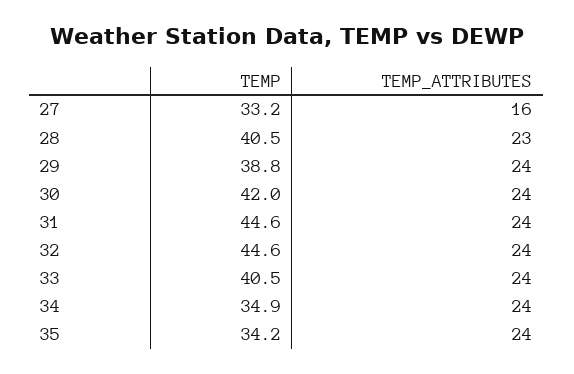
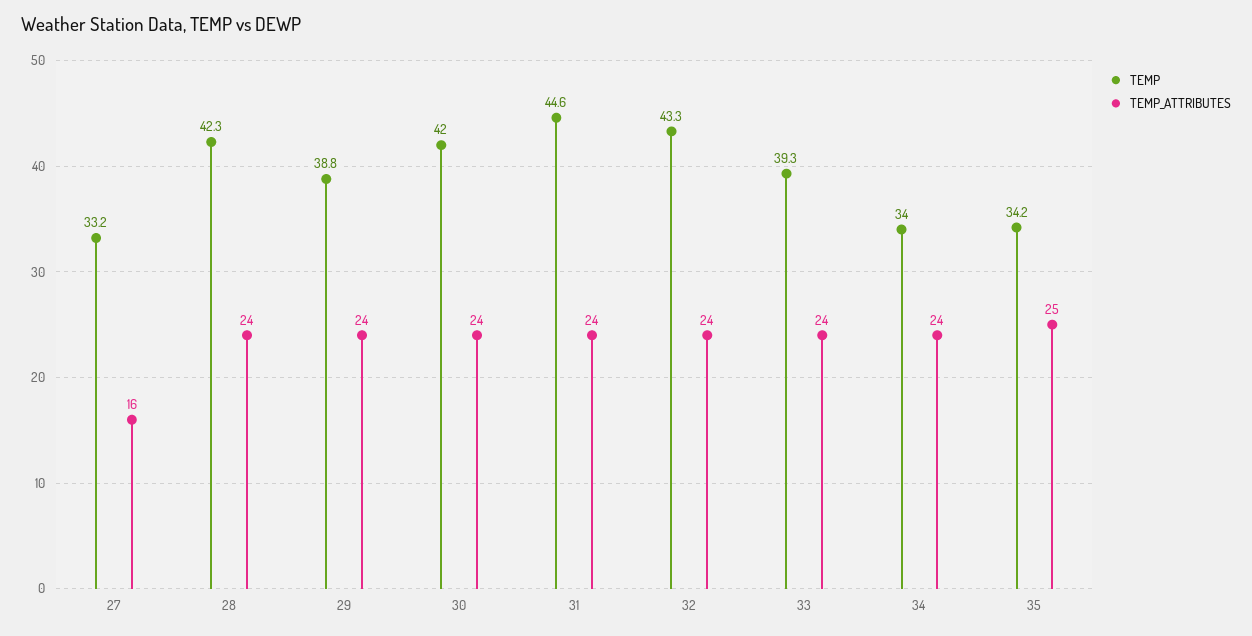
  {
    "TEMP": {
      "27": 33.2,
-     "28": 40.5,
+     "28": 42.3,
      "29": 38.8,
      "30": 42,
      "31": 44.6,
-     "32": 44.6,
+     "32": 43.3,
-     "33": 40.5,
+     "33": 39.3,
-     "34": 34.9,
+     "34": 34,
      "35": 34.2
    },
    "TEMP_ATTRIBUTES": {
      "27": 16,
-     "28": 23,
+     "28": 24,
      "29": 24,
      "30": 24,
      "31": 24,
      "32": 24,
      "33": 24,
      "34": 24,
-     "35": 24
+     "35": 25
    }
  }

